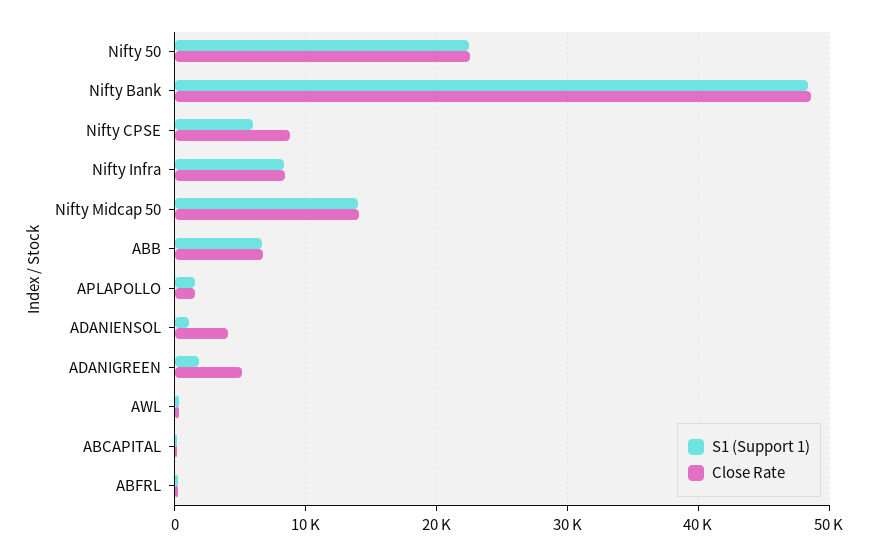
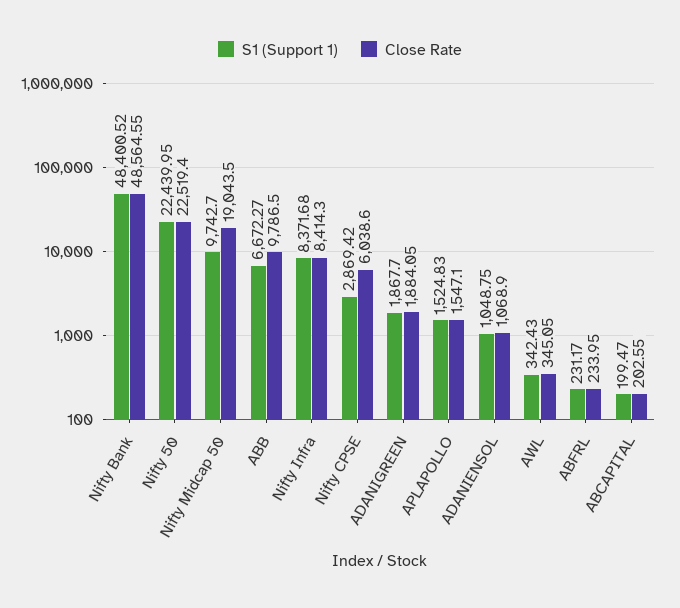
  {
    "S1 (Support 1)": {
      "Nifty 50": 22439.95,
      "Nifty Bank": 48400.52,
-     "Nifty CPSE": 6000,
+     "Nifty CPSE": 2869.42,
      "Nifty Infra": 8371.68,
-     "Nifty Midcap 50": 14000,
+     "Nifty Midcap 50": 9742.7,
      "ABB": 6672.27,
      "APLAPOLLO": 1524.83,
      "ADANIENSOL": 1048.75,
      "ADANIGREEN": 1867.7,
      "AWL": 342.43,
      "ABCAPITAL": 199.47,
      "ABFRL": 231.17
    },
    "Close Rate": {
      "Nifty 50": 22519.4,
      "Nifty Bank": 48564.55,
-     "Nifty CPSE": 9000,
+     "Nifty CPSE": 6038.6,
      "Nifty Infra": 8414.3,
-     "Nifty Midcap 50": 14000,
+     "Nifty Midcap 50": 19043.5,
-     "ABB": 7000,
+     "ABB": 9786.5,
      "APLAPOLLO": 1547.1,
-     "ADANIENSOL": 4000,
+     "ADANIENSOL": 1068.9,
-     "ADANIGREEN": 5000,
+     "ADANIGREEN": 1884.05,
      "AWL": 345.05,
      "ABCAPITAL": 202.55,
      "ABFRL": 233.95
    }
  }

